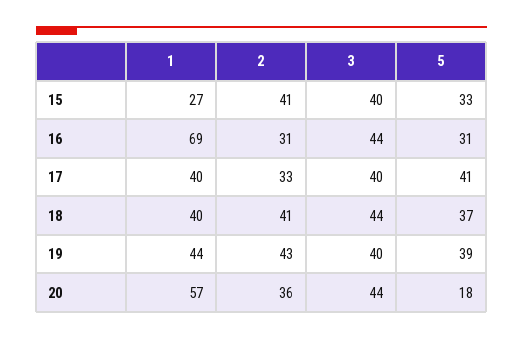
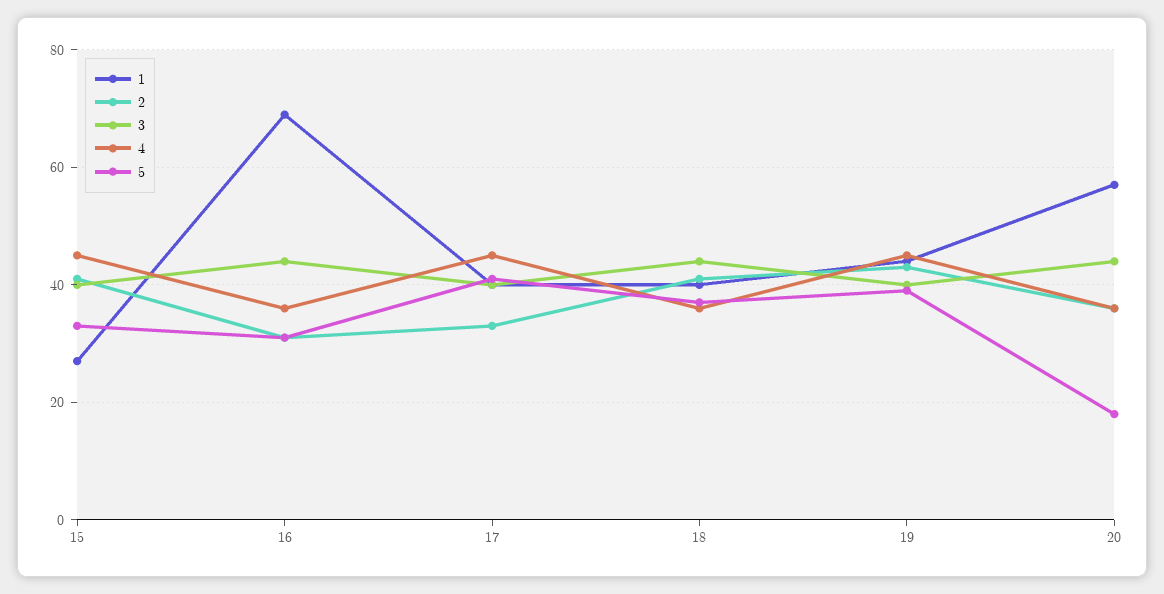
  {
    "1": {
      "15": 27,
      "16": 69,
      "17": 40,
      "18": 40,
      "19": 44,
      "20": 57
    },
    "2": {
      "15": 41,
      "16": 31,
      "17": 33,
      "18": 41,
      "19": 43,
      "20": 36
    },
    "3": {
      "15": 40,
      "16": 44,
      "17": 40,
      "18": 44,
      "19": 40,
      "20": 44
    },
    "5": {
      "15": 33,
      "16": 31,
      "17": 41,
      "18": 37,
      "19": 39,
      "20": 18
-   }
+   },
+   "4": {
+     "15": 45,
+     "16": 35,
+     "17": 45,
+     "18": 35,
+     "19": 45,
+     "20": 35
+   }
  }

